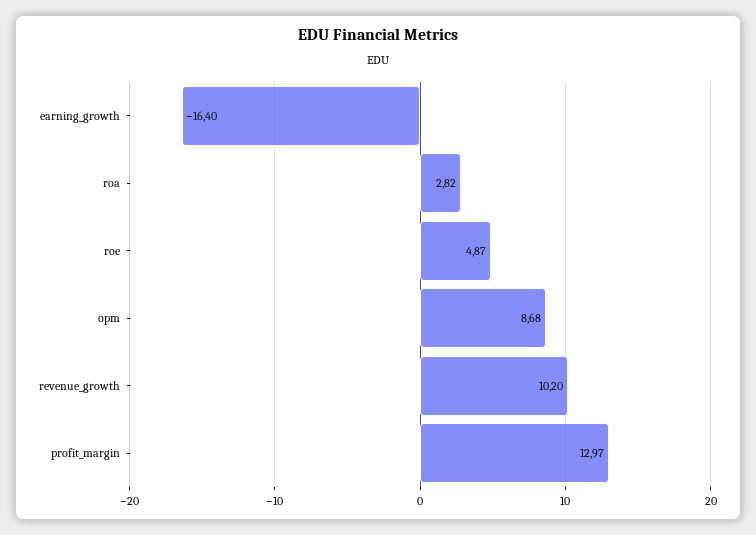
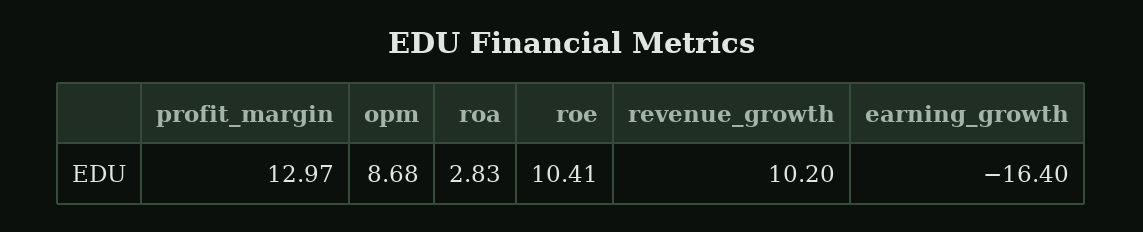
  {
    "earning_growth": -16.4,
-   "roa": 2.82,
+   "roa": 2.83,
-   "roe": 4.87,
+   "roe": 10.41,
    "opm": 8.68,
    "revenue_growth": 10.2,
    "profit_margin": 12.97
  }

